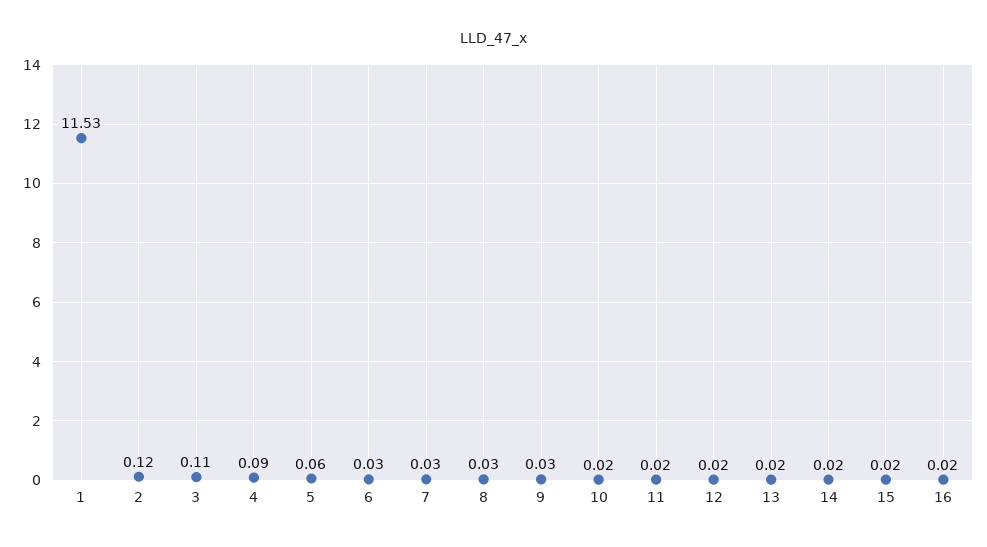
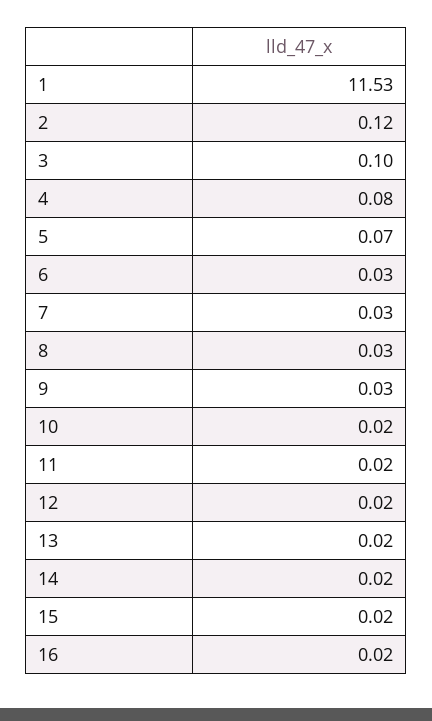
  {
    "1": 11.53,
    "2": 0.12,
-   "3": 0.11,
+   "3": 0.1,
-   "4": 0.09,
+   "4": 0.08,
-   "5": 0.06,
+   "5": 0.07,
    "6": 0.03,
    "7": 0.03,
    "8": 0.03,
    "9": 0.03,
    "10": 0.02,
    "11": 0.02,
    "12": 0.02,
    "13": 0.02,
    "14": 0.02,
    "15": 0.02,
    "16": 0.02
  }

